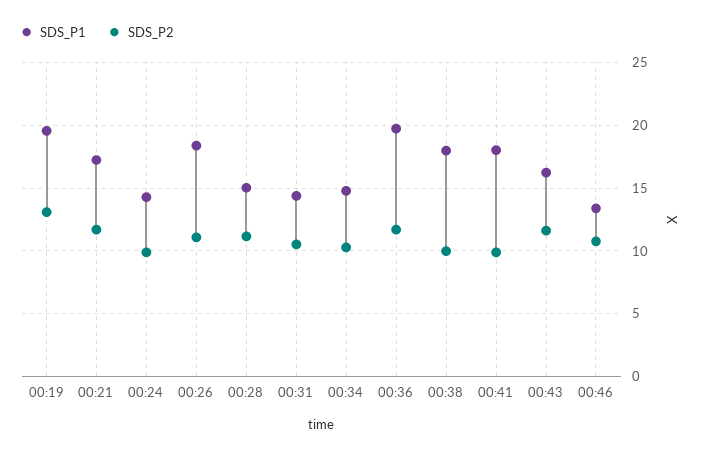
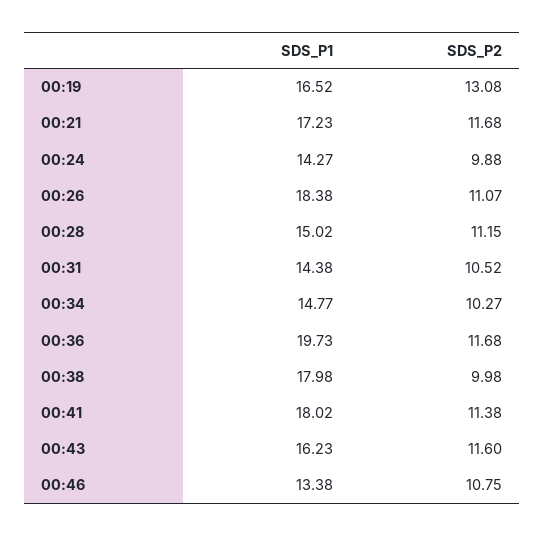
  {
    "SDS_P1": {
-     "00:19": 19.5,
+     "00:19": 16.52,
      "00:21": 17.23,
      "00:24": 14.27,
      "00:26": 18.38,
      "00:28": 15.02,
      "00:31": 14.38,
      "00:34": 14.77,
      "00:36": 19.73,
      "00:38": 17.98,
      "00:41": 18.02,
      "00:43": 16.23,
      "00:46": 13.38
    },
    "SDS_P2": {
      "00:19": 13.08,
      "00:21": 11.68,
      "00:24": 9.88,
      "00:26": 11.07,
      "00:28": 11.15,
      "00:31": 10.52,
      "00:34": 10.27,
      "00:36": 11.68,
      "00:38": 9.98,
-     "00:41": 10,
+     "00:41": 11.38,
      "00:43": 11.6,
      "00:46": 10.75
    }
  }

